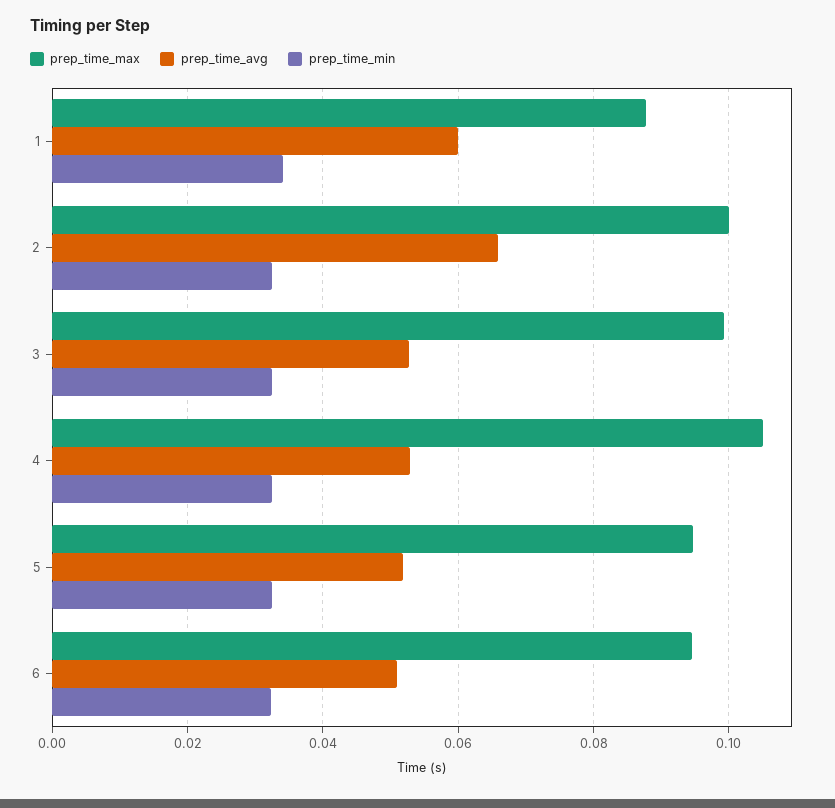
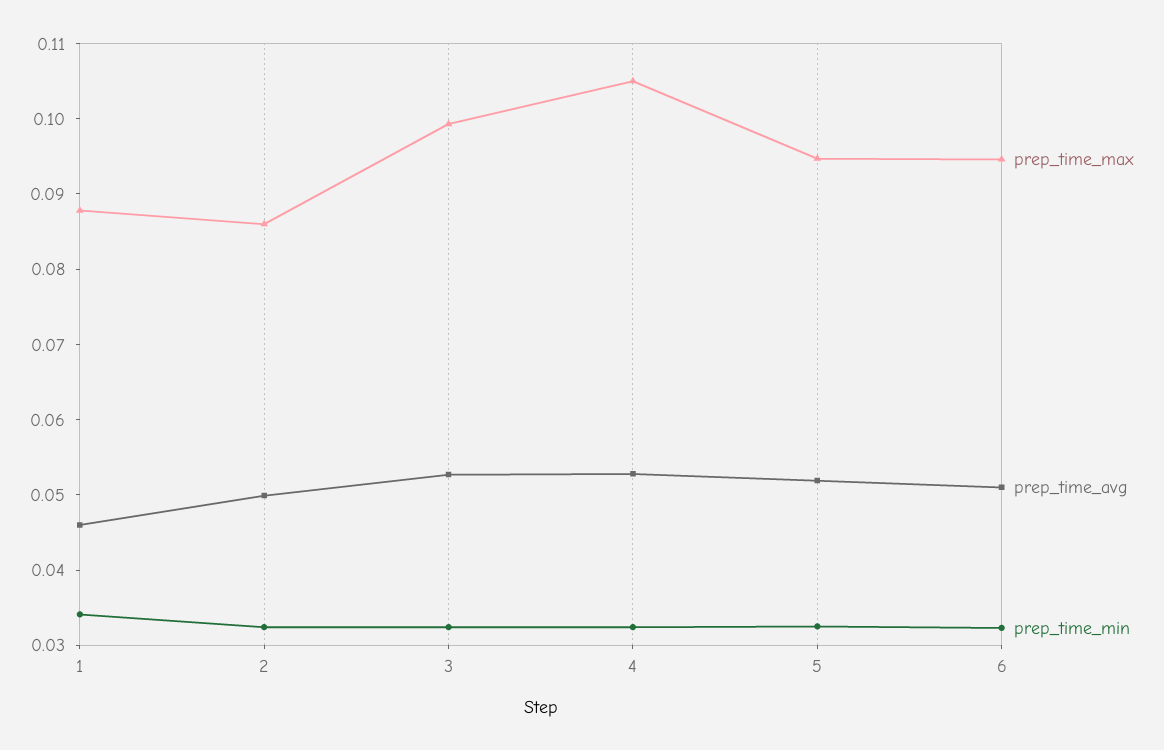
  {
    "prep_time_max": {
      "1": 0.088,
-     "2": 0.1,
+     "2": 0.086,
      "3": 0.1,
      "4": 0.106,
      "5": 0.094,
      "6": 0.094
    },
    "prep_time_avg": {
-     "1": 0.06,
+     "1": 0.046,
-     "2": 0.066,
+     "2": 0.05,
      "3": 0.052,
      "4": 0.052,
      "5": 0.052,
      "6": 0.052
    },
    "prep_time_min": {
      "1": 0.034,
      "2": 0.032,
      "3": 0.032,
      "4": 0.032,
      "5": 0.032,
      "6": 0.032
    }
  }

